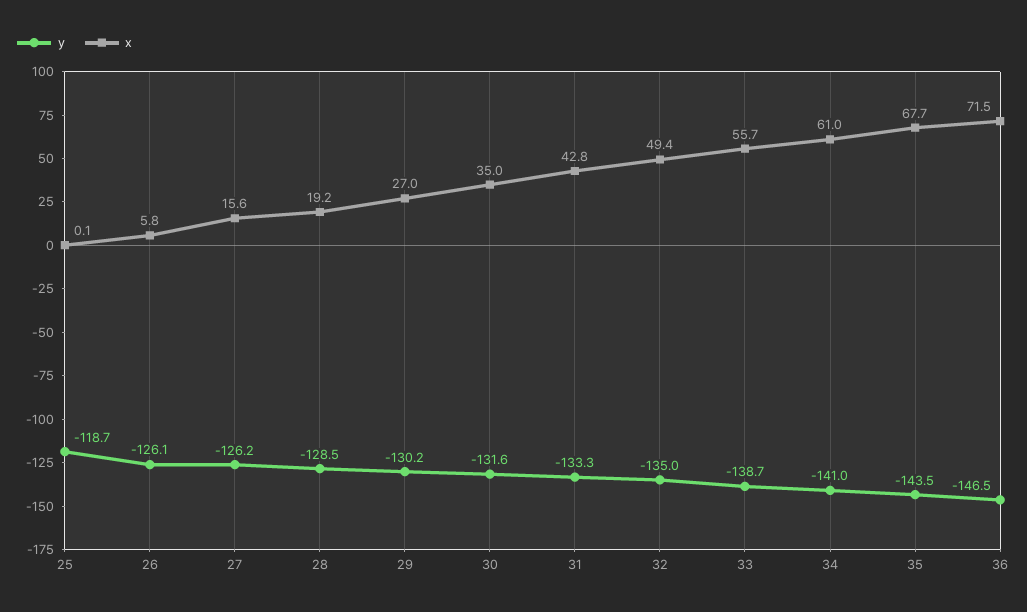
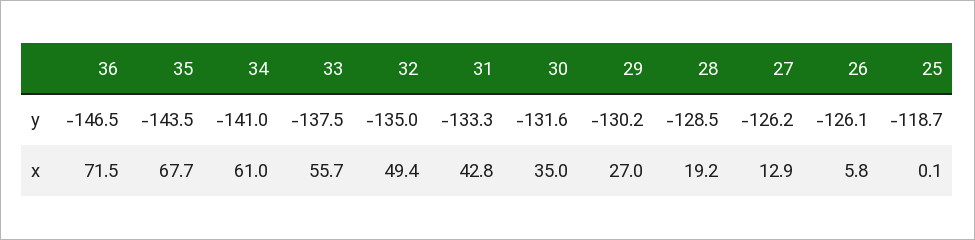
  {
    "y": {
      "25": -118.7,
      "26": -126.1,
      "27": -126.2,
      "28": -128.5,
      "29": -130.2,
      "30": -131.6,
      "31": -133.3,
      "32": -135,
-     "33": -138.7,
+     "33": -137.5,
      "34": -141,
      "35": -143.5,
      "36": -146.5
    },
    "x": {
      "25": 0.1,
      "26": 5.8,
-     "27": 15.6,
+     "27": 12.9,
      "28": 19.2,
      "29": 27,
      "30": 35,
      "31": 42.8,
      "32": 49.4,
      "33": 55.7,
      "34": 61,
      "35": 67.7,
      "36": 71.5
    }
  }

